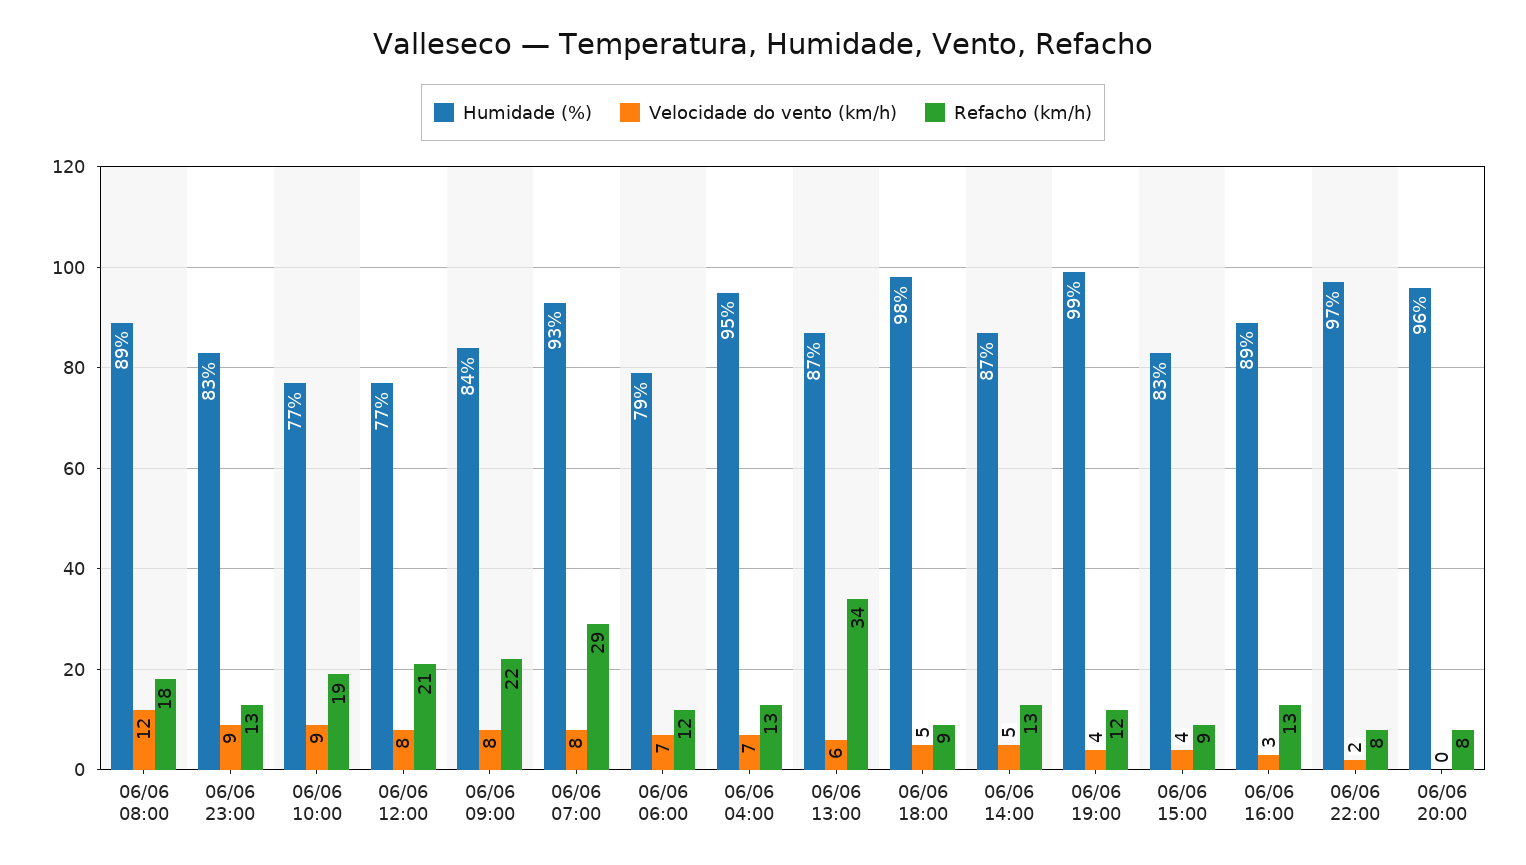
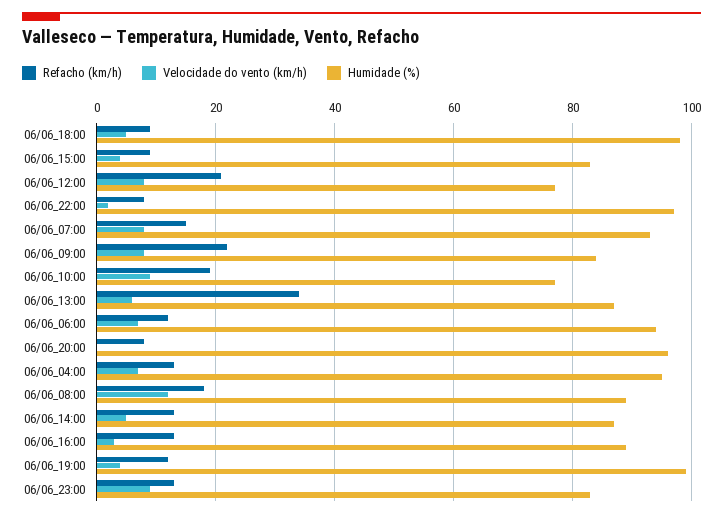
  {
    "Humidade (%)": {
      "06/06 08:00": 89,
      "06/06 23:00": 83,
      "06/06 10:00": 77,
      "06/06 12:00": 77,
      "06/06 09:00": 84,
      "06/06 07:00": 93,
-     "06/06 06:00": 79,
+     "06/06 06:00": 95,
      "06/06 04:00": 95,
      "06/06 13:00": 87,
      "06/06 18:00": 98,
      "06/06 14:00": 87,
      "06/06 19:00": 99,
      "06/06 15:00": 83,
      "06/06 16:00": 89,
      "06/06 22:00": 97,
      "06/06 20:00": 96
    },
    "Velocidade do vento (km/h)": {
      "06/06 08:00": 12,
      "06/06 23:00": 9,
      "06/06 10:00": 9,
      "06/06 12:00": 8,
      "06/06 09:00": 8,
      "06/06 07:00": 8,
      "06/06 06:00": 7,
      "06/06 04:00": 7,
      "06/06 13:00": 6,
      "06/06 18:00": 5,
      "06/06 14:00": 5,
      "06/06 19:00": 4,
      "06/06 15:00": 4,
      "06/06 16:00": 3,
      "06/06 22:00": 2,
      "06/06 20:00": 0
    },
    "Refacho (km/h)": {
      "06/06 08:00": 18,
      "06/06 23:00": 13,
      "06/06 10:00": 19,
      "06/06 12:00": 21,
      "06/06 09:00": 22,
-     "06/06 07:00": 29,
+     "06/06 07:00": 15,
      "06/06 06:00": 12,
      "06/06 04:00": 13,
      "06/06 13:00": 34,
      "06/06 18:00": 9,
      "06/06 14:00": 13,
      "06/06 19:00": 12,
      "06/06 15:00": 9,
      "06/06 16:00": 13,
      "06/06 22:00": 8,
      "06/06 20:00": 8
    }
  }

